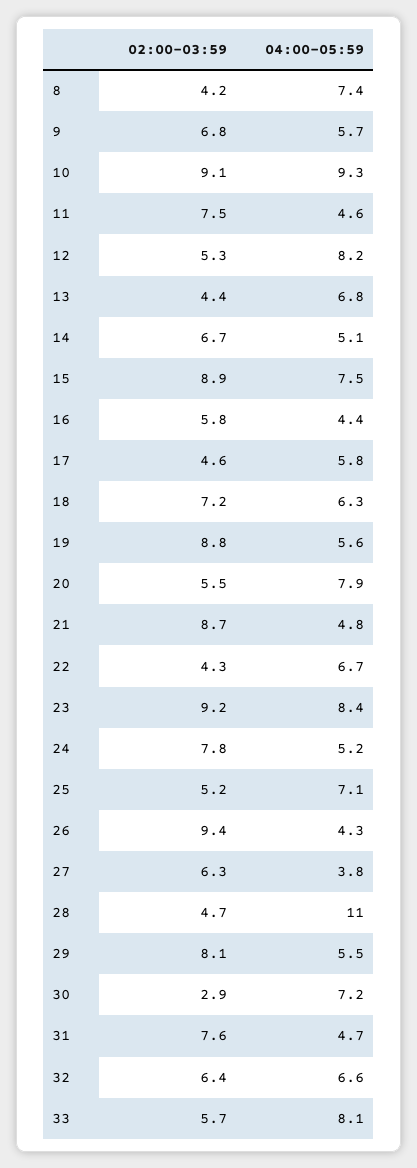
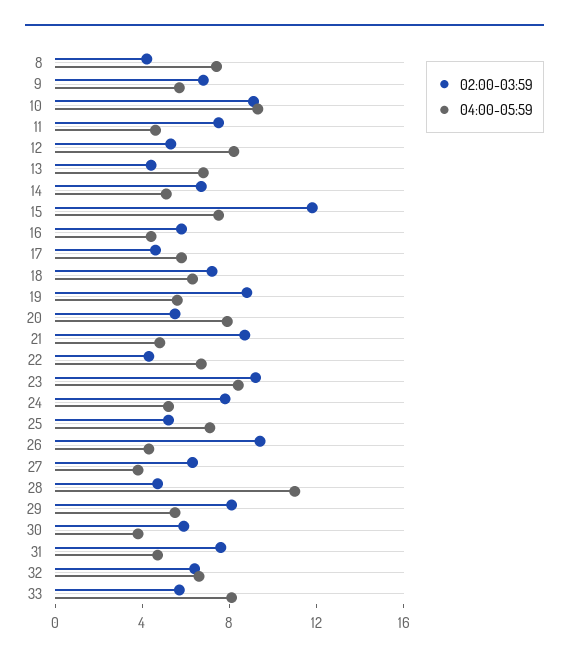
  {
    "02:00-03:59": {
      "8": 4.2,
      "9": 6.8,
      "10": 9.1,
      "11": 7.5,
      "12": 5.3,
      "13": 4.4,
      "14": 6.7,
-     "15": 8.9,
+     "15": 12,
      "16": 5.8,
      "17": 4.6,
      "18": 7.2,
      "19": 8.8,
      "20": 5.5,
      "21": 8.7,
      "22": 4.3,
      "23": 9.2,
      "24": 7.8,
      "25": 5.2,
      "26": 9.4,
      "27": 6.3,
      "28": 4.7,
      "29": 8.1,
-     "30": 2.9,
+     "30": 6,
      "31": 7.6,
      "32": 6.4,
      "33": 5.7
    },
    "04:00-05:59": {
      "8": 7.4,
      "9": 5.7,
      "10": 9.3,
      "11": 4.6,
      "12": 8.2,
      "13": 6.8,
      "14": 5.1,
      "15": 7.5,
      "16": 4.4,
      "17": 5.8,
      "18": 6.3,
      "19": 5.6,
      "20": 7.9,
      "21": 4.8,
      "22": 6.7,
      "23": 8.4,
      "24": 5.2,
      "25": 7.1,
      "26": 4.3,
      "27": 3.8,
      "28": 11,
      "29": 5.5,
-     "30": 7.2,
+     "30": 4,
      "31": 4.7,
      "32": 6.6,
      "33": 8.1
    }
  }

